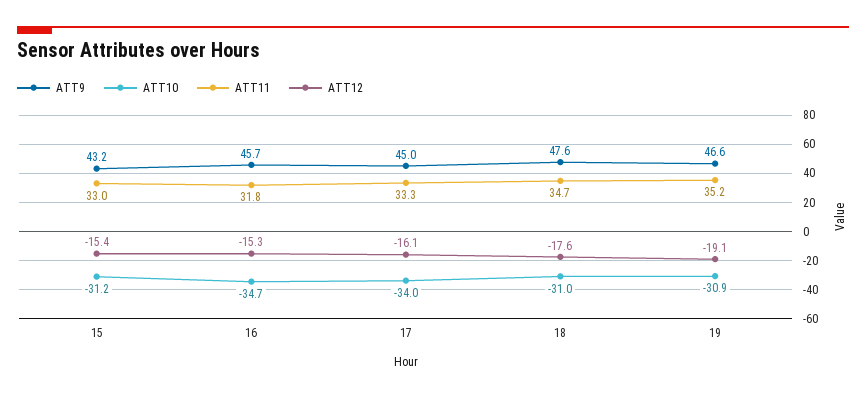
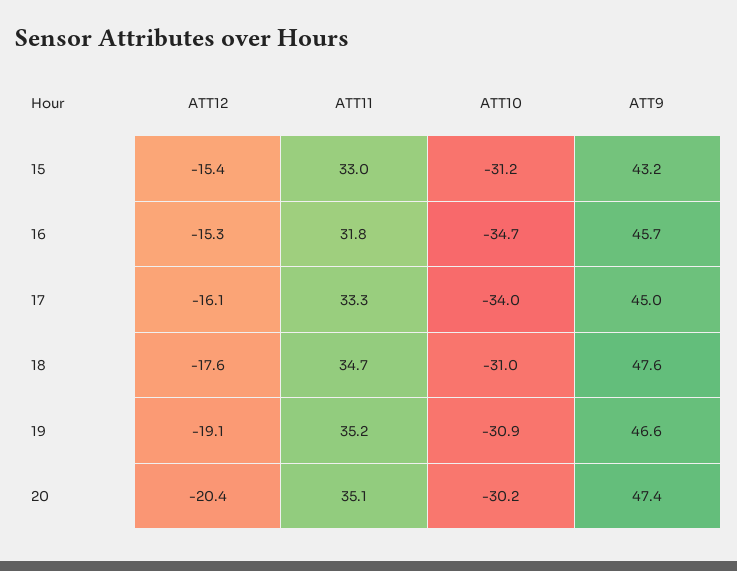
  {
    "ATT9": {
      "15": 43.2,
      "16": 45.7,
      "17": 45,
      "18": 47.6,
-     "19": 46.6
+     "19": 46.6,
+     "20": 47.4
    },
    "ATT10": {
      "15": -31.2,
      "16": -34.7,
      "17": -34,
      "18": -31,
-     "19": -30.9
+     "19": -30.9,
+     "20": -30.2
    },
    "ATT11": {
      "15": 33,
      "16": 31.8,
      "17": 33.3,
      "18": 34.7,
-     "19": 35.2
+     "19": 35.2,
+     "20": 35.1
    },
    "ATT12": {
      "15": -15.4,
      "16": -15.3,
      "17": -16.1,
      "18": -17.6,
-     "19": -19.1
+     "19": -19.1,
+     "20": -20.4
    }
  }

